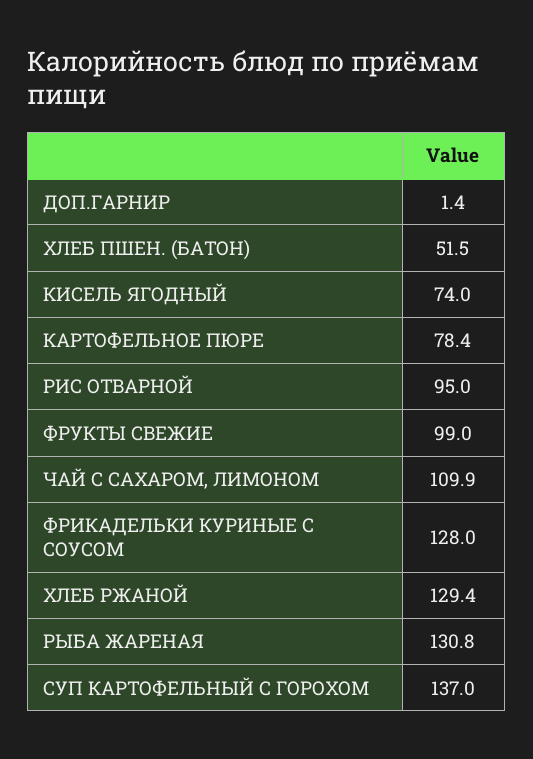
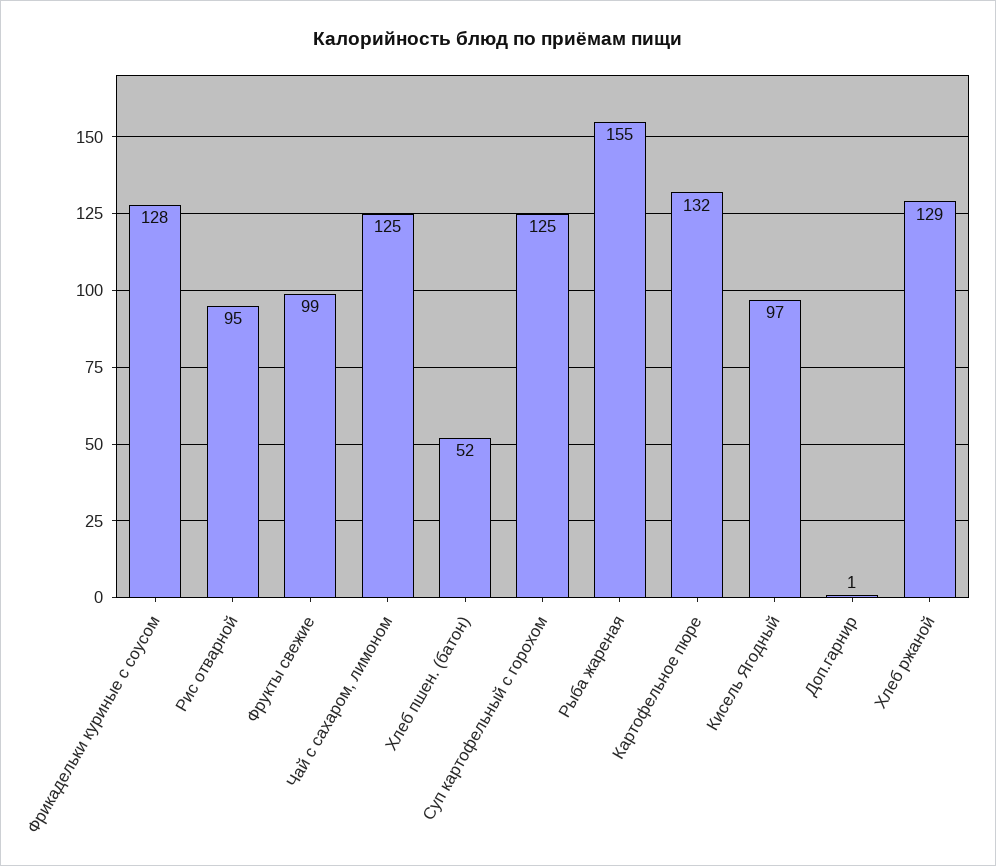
  {
    "ДОП.ГАРНИР": 1.4,
    "ХЛЕБ ПШЕН. (БАТОН)": 51.5,
-   "КИСЕЛЬ ЯГОДНЫЙ": 74,
+   "КИСЕЛЬ ЯГОДНЫЙ": 97,
-   "КАРТОФЕЛЬНОЕ ПЮРЕ": 78.4,
+   "КАРТОФЕЛЬНОЕ ПЮРЕ": 132,
    "РИС ОТВАРНОЙ": 95,
    "ФРУКТЫ СВЕЖИЕ": 99,
-   "ЧАЙ С САХАРОМ, ЛИМОНОМ": 109.9,
+   "ЧАЙ С САХАРОМ, ЛИМОНОМ": 125,
    "ФРИКАДЕЛЬКИ КУРИНЫЕ С СОУСОМ": 128,
    "ХЛЕБ РЖАНОЙ": 129.4,
-   "РЫБА ЖАРЕНАЯ": 130.8,
+   "РЫБА ЖАРЕНАЯ": 155,
-   "СУП КАРТОФЕЛЬНЫЙ С ГОРОХОМ": 137
+   "СУП КАРТОФЕЛЬНЫЙ С ГОРОХОМ": 125
  }

